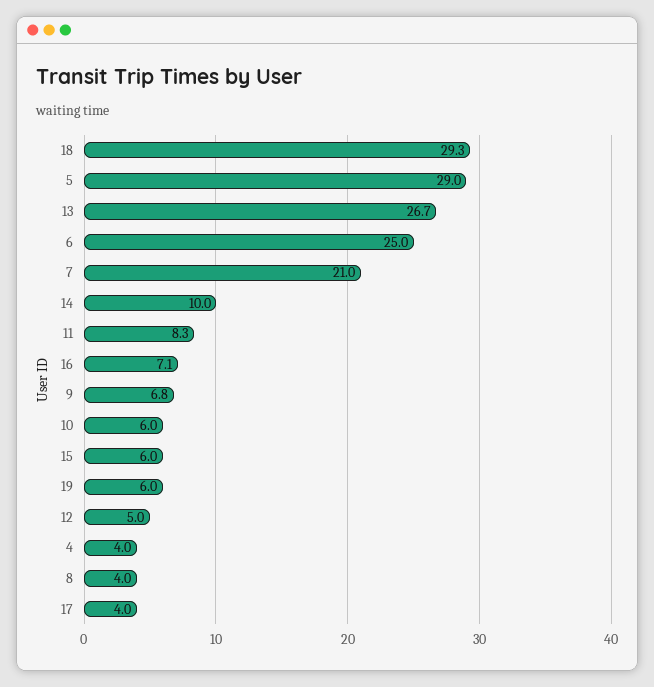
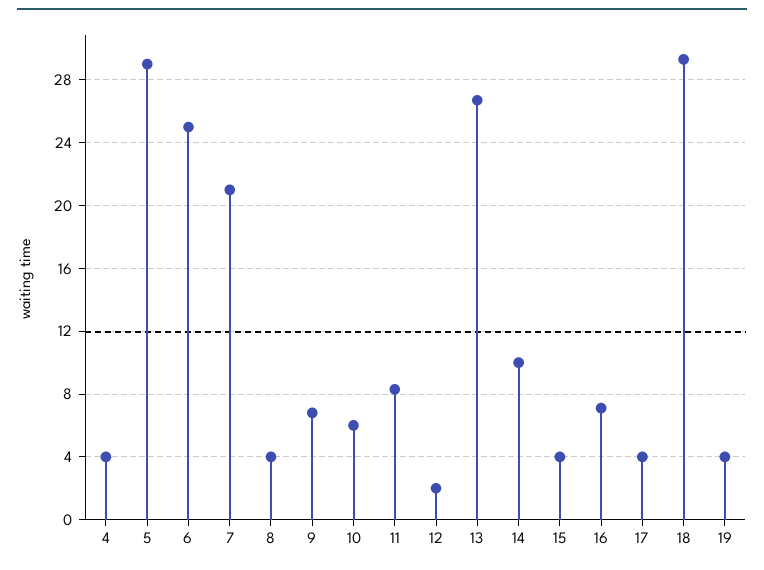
  {
    "18": 29.3,
    "5": 29,
    "13": 26.7,
    "6": 25,
    "7": 21,
    "14": 10,
    "11": 8.3,
    "16": 7.1,
    "9": 6.8,
    "10": 6,
-   "15": 6,
+   "15": 4,
-   "19": 6,
+   "19": 4,
-   "12": 5,
+   "12": 2,
    "4": 4,
    "8": 4,
    "17": 4
  }

